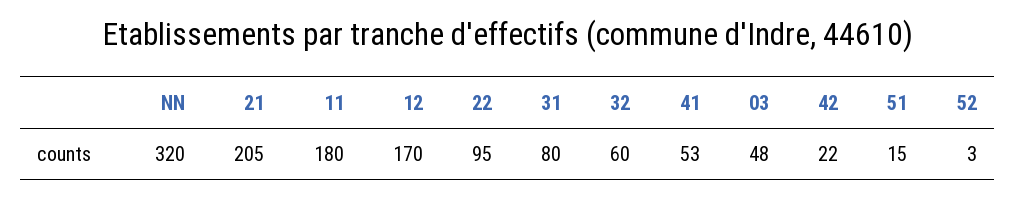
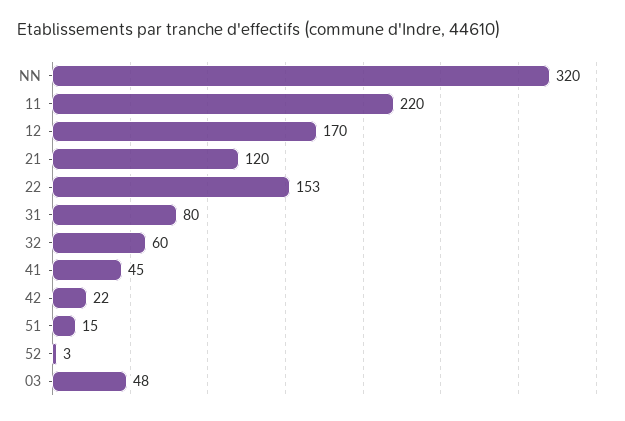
  {
    "NN": 320,
-   "21": 205,
+   "21": 120,
-   "11": 180,
+   "11": 220,
    "12": 170,
-   "22": 95,
+   "22": 153,
    "31": 80,
    "32": 60,
-   "41": 53,
+   "41": 45,
    "03": 48,
    "42": 22,
    "51": 15,
    "52": 3
  }

